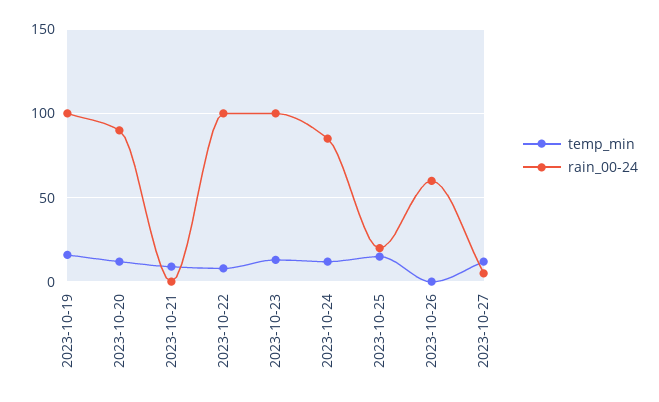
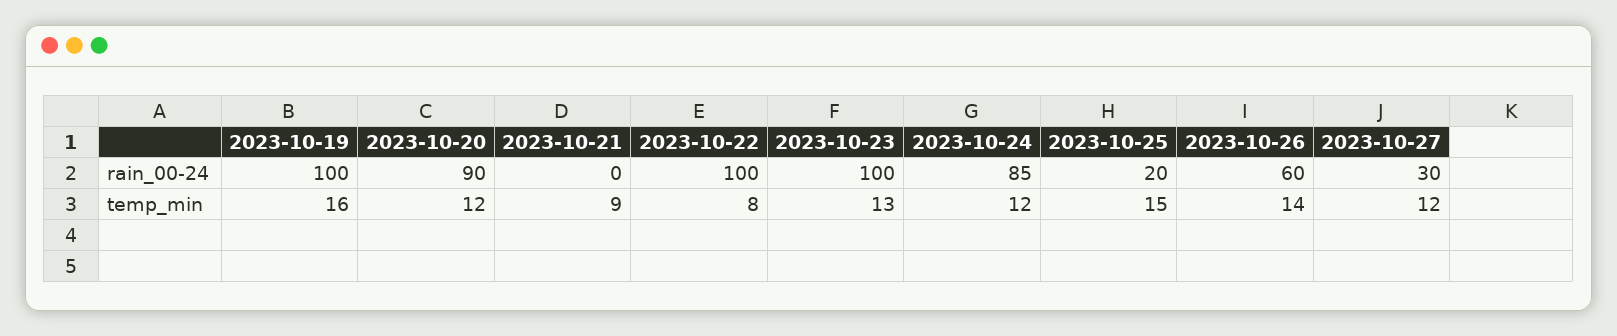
  {
    "temp_min": {
      "2023-10-19": 16,
      "2023-10-20": 12,
      "2023-10-21": 9,
      "2023-10-22": 8,
      "2023-10-23": 13,
      "2023-10-24": 12,
      "2023-10-25": 15,
-     "2023-10-26": 0,
+     "2023-10-26": 14,
      "2023-10-27": 12
    },
    "rain_00-24": {
      "2023-10-19": 100,
      "2023-10-20": 90,
      "2023-10-21": 0,
      "2023-10-22": 100,
      "2023-10-23": 100,
      "2023-10-24": 85,
      "2023-10-25": 20,
      "2023-10-26": 60,
-     "2023-10-27": 5
+     "2023-10-27": 30
    }
  }

